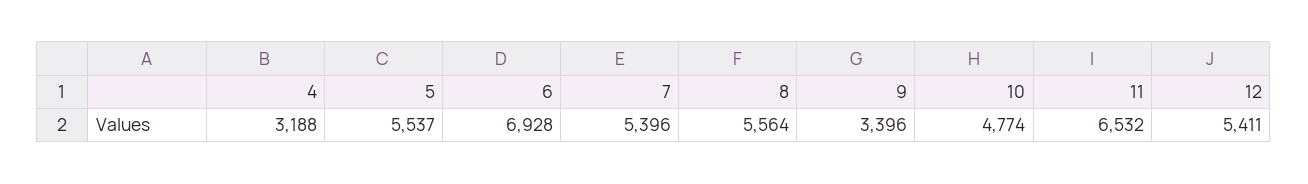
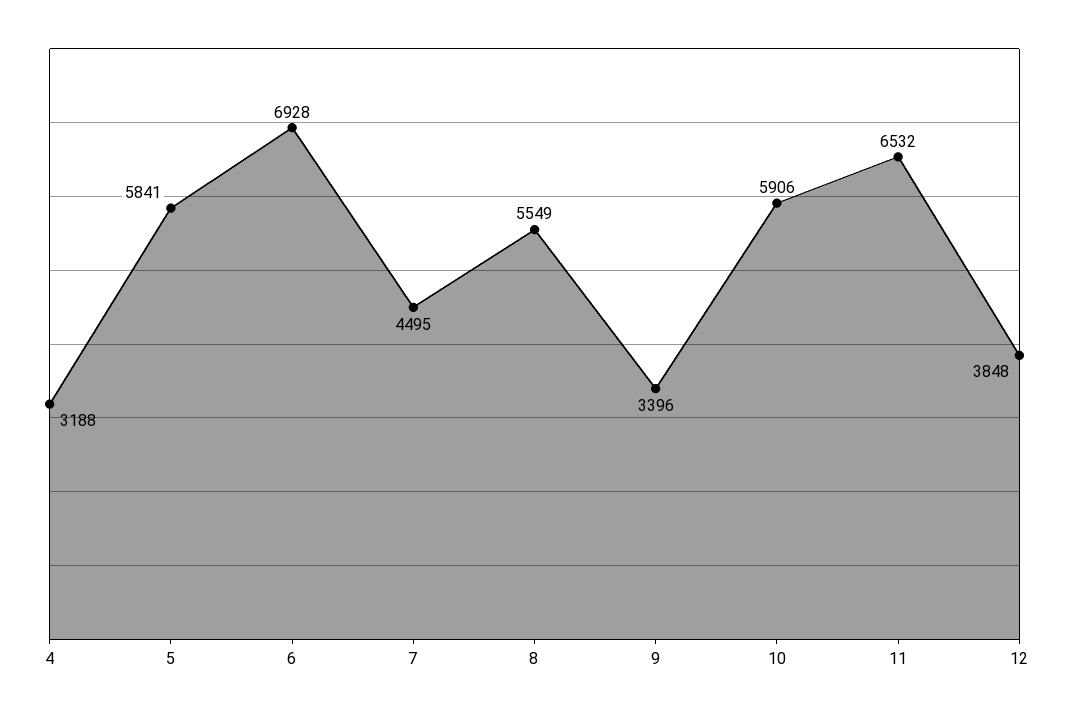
  {
    "4": 3188,
-   "5": 5537,
+   "5": 5841,
    "6": 6928,
-   "7": 5396,
+   "7": 4495,
-   "8": 5564,
+   "8": 5549,
    "9": 3396,
-   "10": 4774,
+   "10": 5906,
    "11": 6532,
-   "12": 5411
+   "12": 3848
  }

